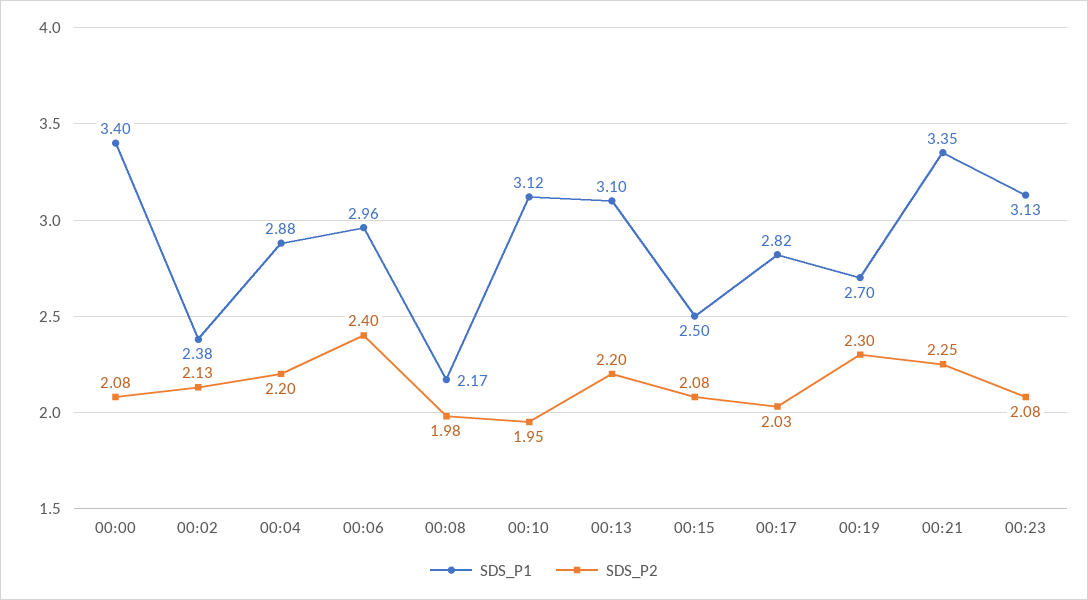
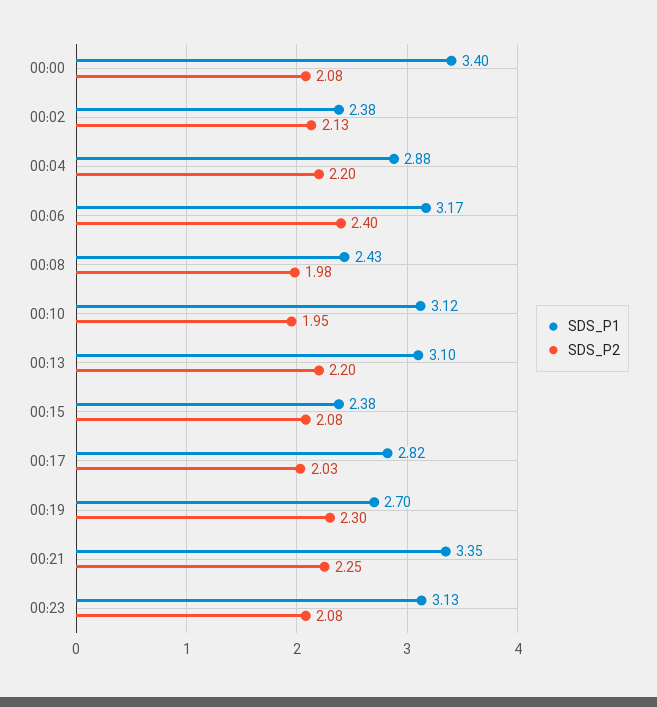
  {
    "SDS_P1": {
      "00:00": 3.4,
      "00:02": 2.38,
      "00:04": 2.88,
-     "00:06": 2.96,
+     "00:06": 3.17,
-     "00:08": 2.17,
+     "00:08": 2.43,
      "00:10": 3.12,
      "00:13": 3.1,
-     "00:15": 2.5,
+     "00:15": 2.38,
      "00:17": 2.82,
      "00:19": 2.7,
      "00:21": 3.35,
      "00:23": 3.13
    },
    "SDS_P2": {
      "00:00": 2.08,
      "00:02": 2.13,
      "00:04": 2.2,
      "00:06": 2.4,
      "00:08": 1.98,
      "00:10": 1.95,
      "00:13": 2.2,
      "00:15": 2.08,
      "00:17": 2.03,
      "00:19": 2.3,
      "00:21": 2.25,
      "00:23": 2.08
    }
  }

